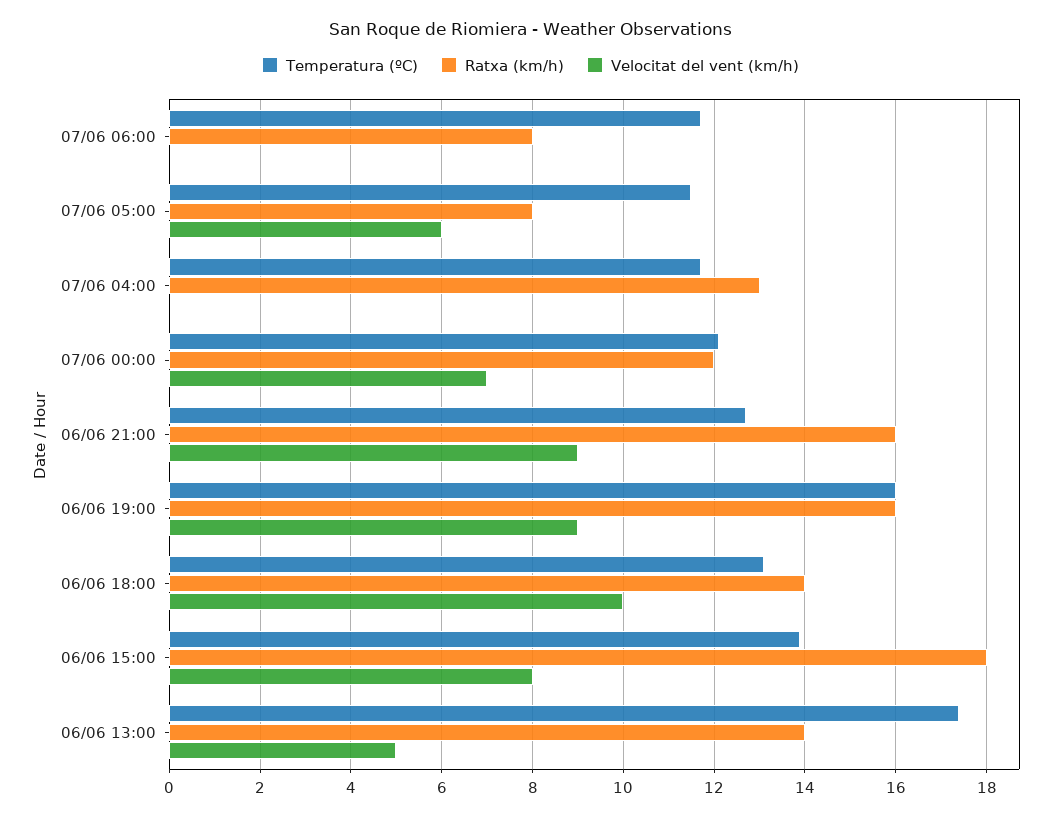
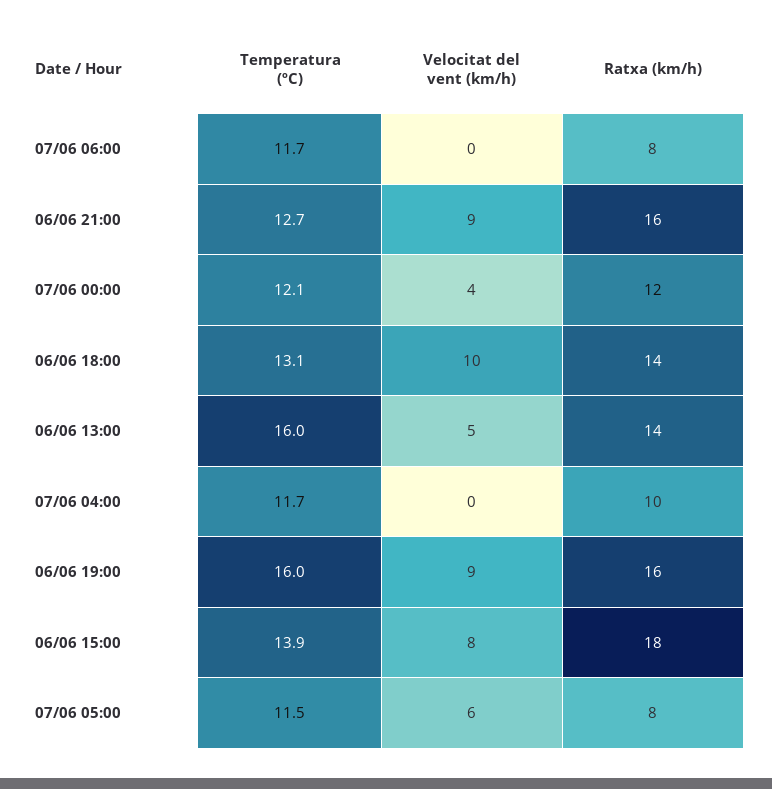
  {
    "Temperatura (ºC)": {
      "07/06 06:00": 11.7,
      "07/06 05:00": 11.5,
      "07/06 04:00": 11.7,
      "07/06 00:00": 12.1,
      "06/06 21:00": 12.7,
      "06/06 19:00": 16,
      "06/06 18:00": 13.1,
      "06/06 15:00": 13.9,
-     "06/06 13:00": 17.5
+     "06/06 13:00": 16
    },
    "Ratxa (km/h)": {
      "07/06 06:00": 8,
      "07/06 05:00": 8,
-     "07/06 04:00": 13,
+     "07/06 04:00": 10,
      "07/06 00:00": 12,
      "06/06 21:00": 16,
      "06/06 19:00": 16,
      "06/06 18:00": 14,
      "06/06 15:00": 18,
      "06/06 13:00": 14
    },
    "Velocitat del vent (km/h)": {
      "07/06 06:00": 0,
      "07/06 05:00": 6,
      "07/06 04:00": 0,
-     "07/06 00:00": 7,
+     "07/06 00:00": 4,
      "06/06 21:00": 9,
      "06/06 19:00": 9,
      "06/06 18:00": 10,
      "06/06 15:00": 8,
      "06/06 13:00": 5
    }
  }

